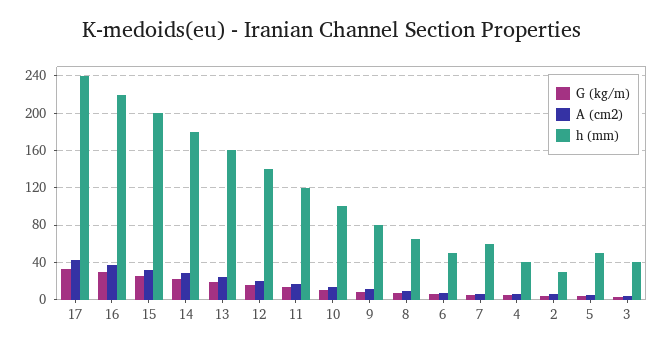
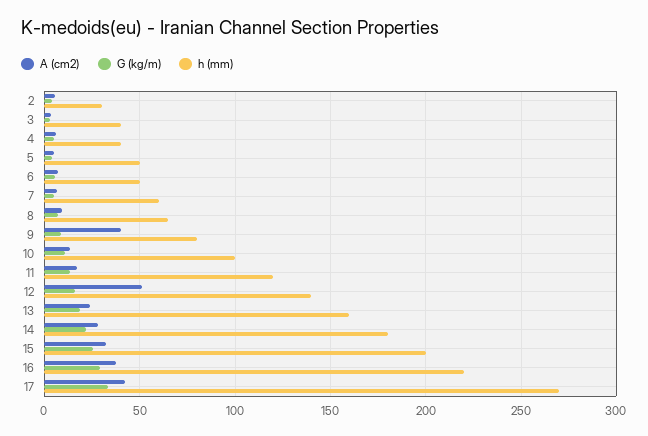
  {
    "G (kg/m)": {
      "17": 35,
      "16": 30,
      "15": 25,
      "14": 20,
      "13": 20,
      "12": 15,
      "11": 15,
      "10": 10,
      "9": 10,
      "8": 5,
      "6": 5,
      "7": 5,
      "4": 5,
      "2": 5,
      "5": 5,
      "3": 5
    },
    "A (cm2)": {
      "17": 40,
      "16": 35,
      "15": 30,
      "14": 30,
      "13": 25,
-     "12": 20,
+     "12": 50,
      "11": 15,
      "10": 15,
-     "9": 10,
+     "9": 40,
      "8": 10,
      "6": 5,
      "7": 5,
      "4": 5,
      "2": 5,
      "5": 5,
      "3": 5
    },
    "h (mm)": {
-     "17": 240,
+     "17": 270,
      "16": 220,
      "15": 200,
      "14": 180,
      "13": 160,
      "12": 140,
      "11": 120,
      "10": 100,
      "9": 80,
      "8": 65,
      "6": 50,
      "7": 60,
      "4": 40,
      "2": 30,
      "5": 50,
      "3": 40
    }
  }

